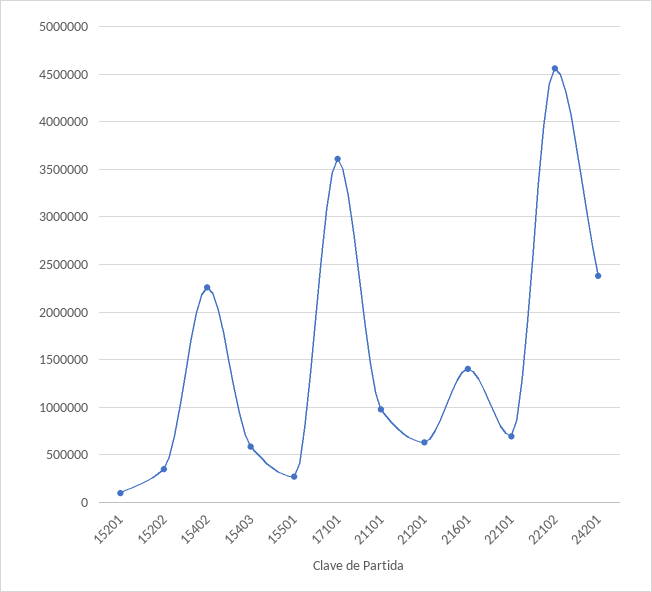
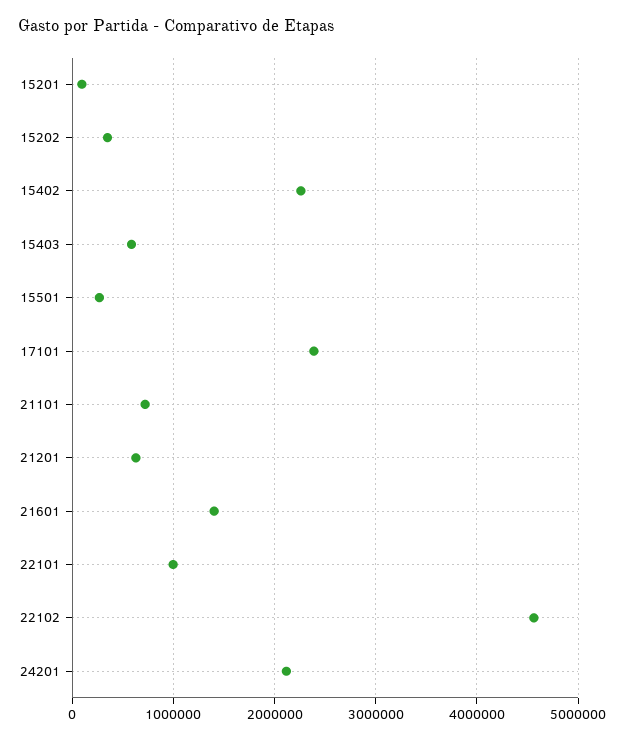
  {
    "15201": 100000,
    "15202": 300000,
    "15402": 2300000,
    "15403": 600000,
    "15501": 300000,
-   "17101": 3600000,
+   "17101": 2400000,
-   "21101": 1000000,
+   "21101": 700000,
    "21201": 600000,
    "21601": 1400000,
-   "22101": 700000,
+   "22101": 1000000,
    "22102": 4600000,
-   "24201": 2400000
+   "24201": 2100000
  }

